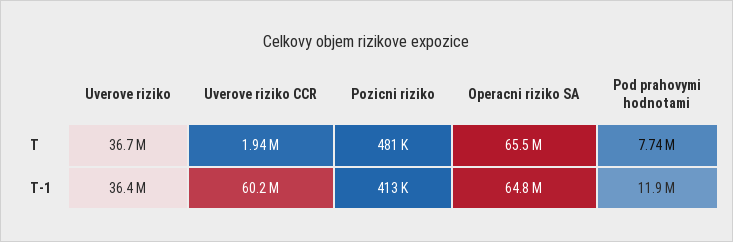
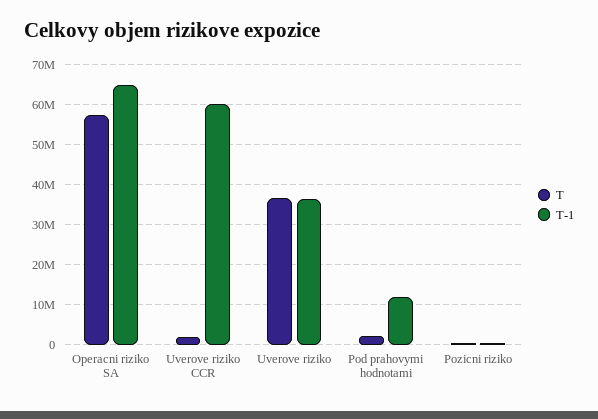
  {
    "T": {
      "Uverove riziko": 36700000,
      "Uverove riziko CCR": 1940000,
      "Pozicni riziko": 481000,
-     "Operacni riziko SA": 65500000,
+     "Operacni riziko SA": 58000000,
-     "Pod prahovymi hodnotami": 7740000
+     "Pod prahovymi hodnotami": 2000000
    },
    "T-1": {
      "Uverove riziko": 36400000,
      "Uverove riziko CCR": 60200000,
      "Pozicni riziko": 413000,
      "Operacni riziko SA": 64800000,
      "Pod prahovymi hodnotami": 11900000
    }
  }

